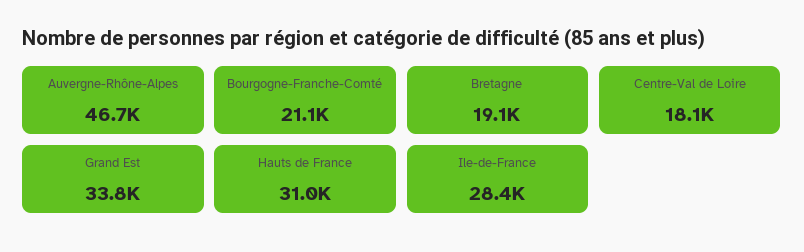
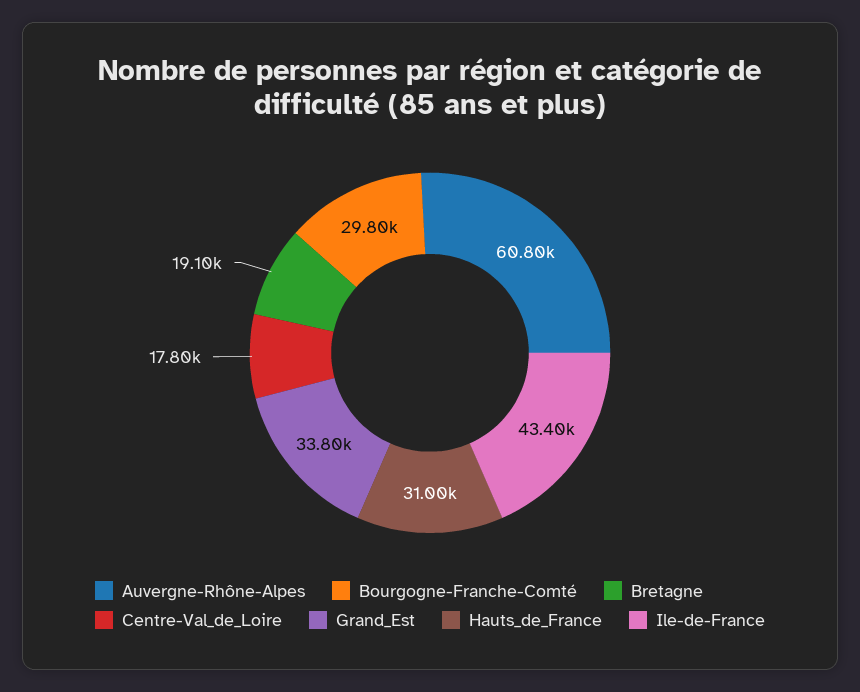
  {
-   "Auvergne-Rhône-Alpes": 46700,
+   "Auvergne-Rhône-Alpes": 60800,
-   "Bourgogne-Franche-Comté": 21100,
+   "Bourgogne-Franche-Comté": 29800,
    "Bretagne": 19100,
-   "Centre-Val de Loire": 18100,
+   "Centre-Val de Loire": 17800,
    "Grand Est": 33800,
    "Hauts de France": 31000,
-   "Ile-de-France": 28400
+   "Ile-de-France": 43400
  }

